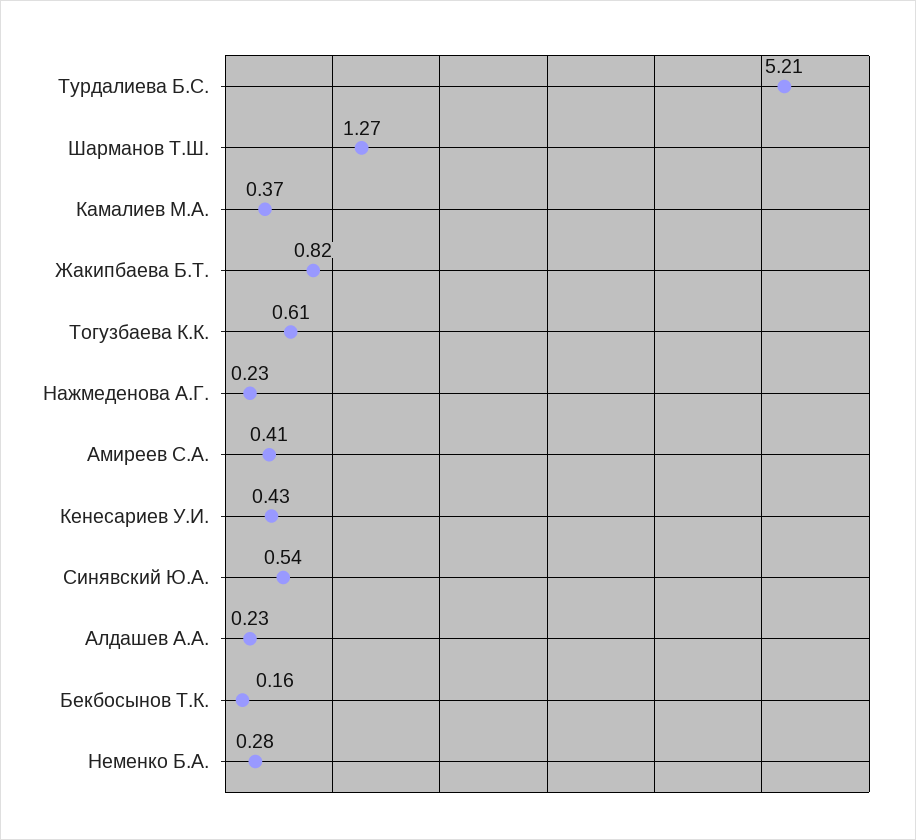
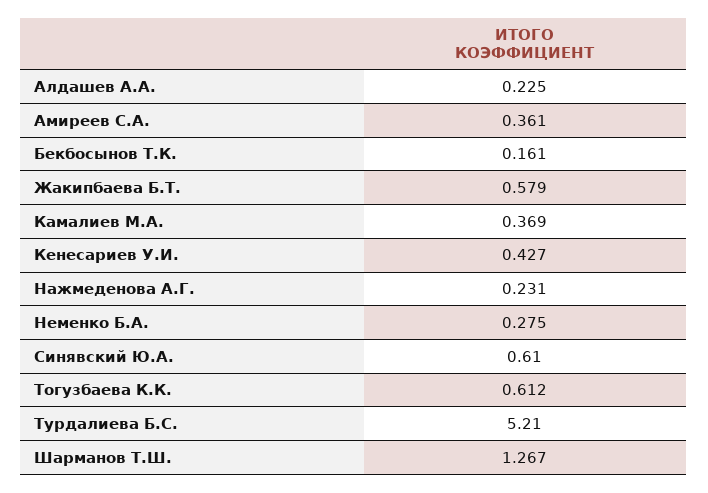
  {
    "Турдалиева Б.С.": 5.21,
    "Шарманов Т.Ш.": 1.267,
    "Камалиев М.А.": 0.369,
-   "Жакипбаева Б.Т.": 0.82,
+   "Жакипбаева Б.Т.": 0.579,
    "Тогузбаева К.К.": 0.612,
    "Нажмеденова А.Г.": 0.231,
-   "Амиреев С.А.": 0.41,
+   "Амиреев С.А.": 0.361,
    "Кенесариев У.И.": 0.427,
-   "Синявский Ю.А.": 0.54,
+   "Синявский Ю.А.": 0.61,
    "Алдашев А.А.": 0.225,
    "Бекбосынов Т.К.": 0.161,
    "Неменко Б.А.": 0.275
  }

